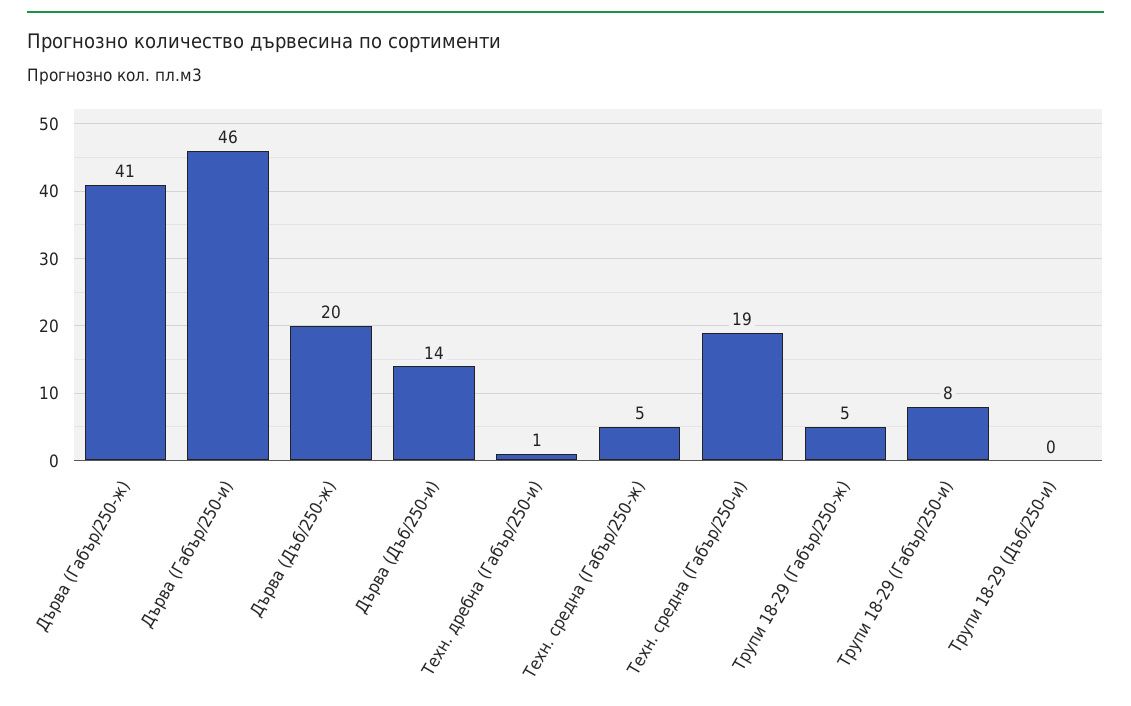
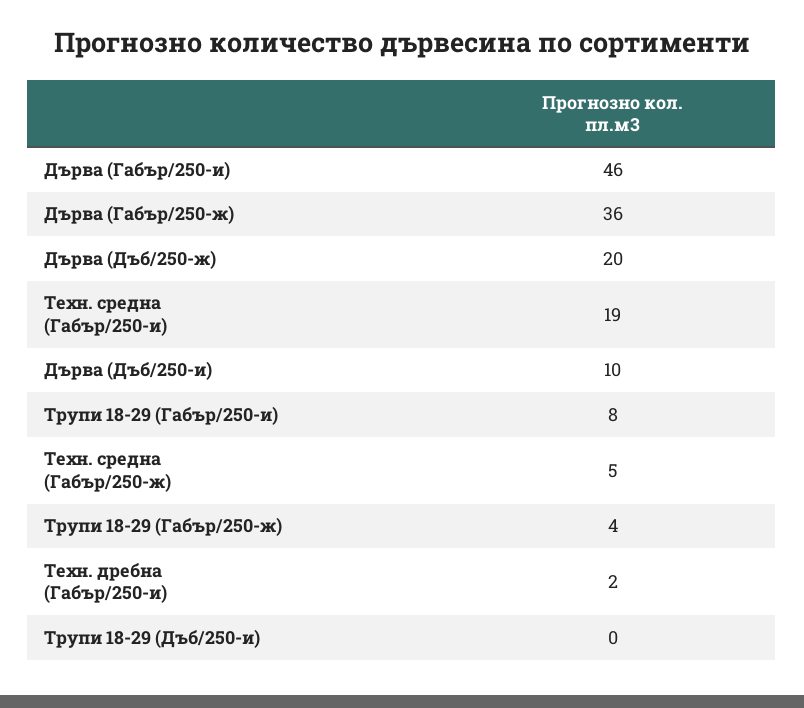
  {
-   "Дърва (Габър/250-ж)": 41,
+   "Дърва (Габър/250-ж)": 36,
    "Дърва (Габър/250-и)": 46,
    "Дърва (Дъб/250-ж)": 20,
-   "Дърва (Дъб/250-и)": 14,
+   "Дърва (Дъб/250-и)": 10,
-   "Техн. дребна (Габър/250-и)": 1,
+   "Техн. дребна (Габър/250-и)": 2,
    "Техн. средна (Габър/250-ж)": 5,
    "Техн. средна (Габър/250-и)": 19,
-   "Трупи 18-29 (Габър/250-ж)": 5,
+   "Трупи 18-29 (Габър/250-ж)": 4,
    "Трупи 18-29 (Габър/250-и)": 8,
    "Трупи 18-29 (Дъб/250-и)": 0
  }

